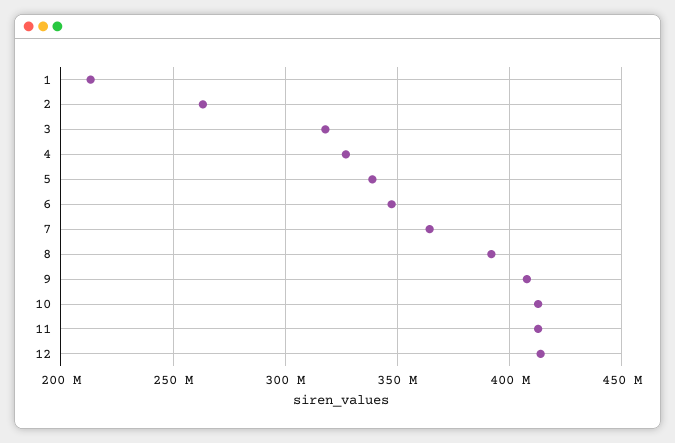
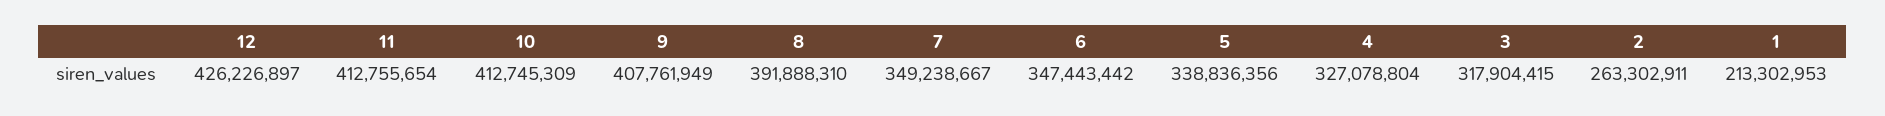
  {
    "1": 213302953,
    "2": 263302911,
    "3": 317904415,
    "4": 327078804,
    "5": 338836356,
    "6": 347443442,
-   "7": 365000000,
+   "7": 349238667,
    "8": 391888310,
    "9": 407761949,
    "10": 412745309,
    "11": 412755654,
-   "12": 415000000
+   "12": 426226897
  }

